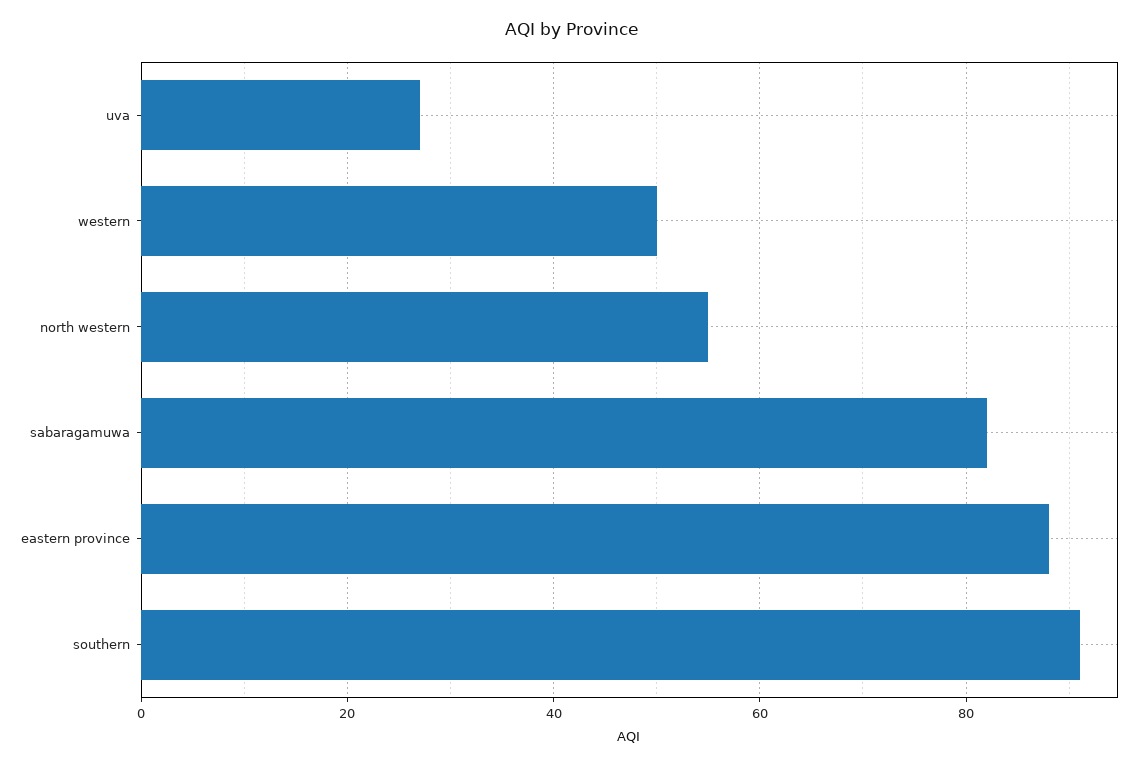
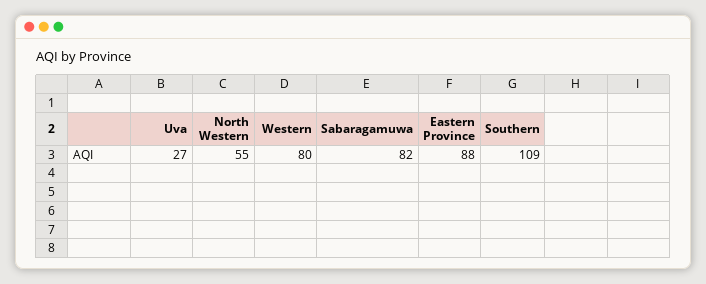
  {
    "uva": 27,
-   "western": 50,
+   "western": 80,
    "north western": 55,
    "sabaragamuwa": 82,
    "eastern province": 88,
-   "southern": 90
+   "southern": 109
  }

